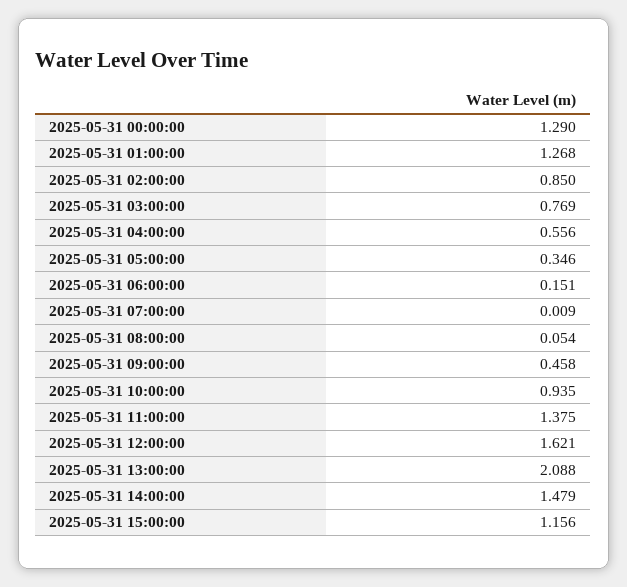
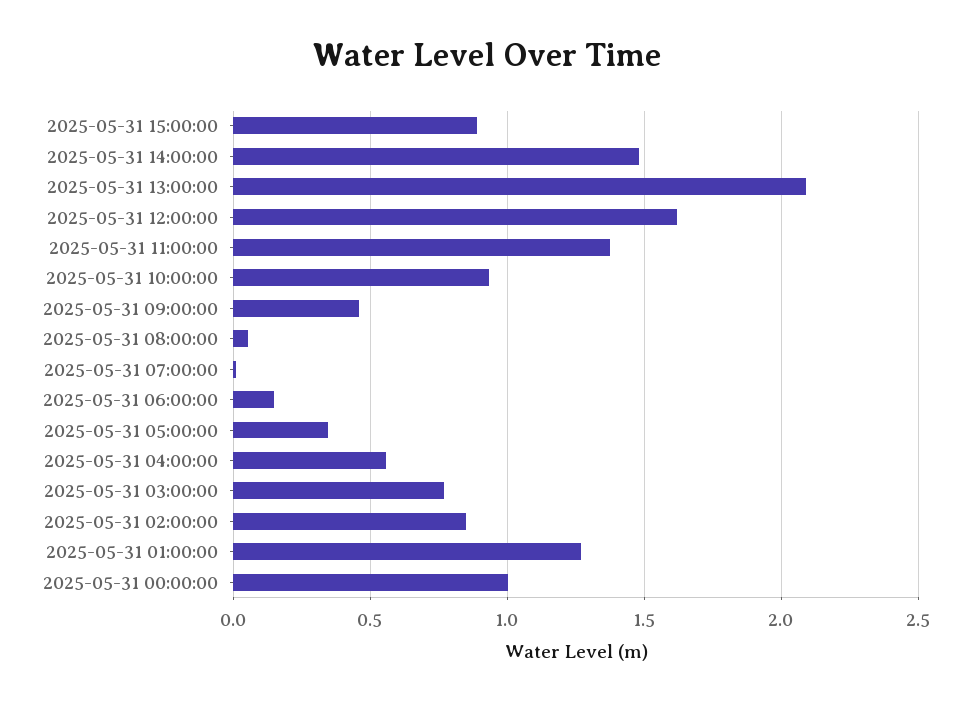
  {
-   "2025-05-31 00:00:00": 1.29,
+   "2025-05-31 00:00:00": 1,
    "2025-05-31 01:00:00": 1.268,
    "2025-05-31 02:00:00": 0.85,
    "2025-05-31 03:00:00": 0.769,
    "2025-05-31 04:00:00": 0.556,
    "2025-05-31 05:00:00": 0.346,
    "2025-05-31 06:00:00": 0.151,
    "2025-05-31 07:00:00": 0.009,
    "2025-05-31 08:00:00": 0.054,
    "2025-05-31 09:00:00": 0.458,
    "2025-05-31 10:00:00": 0.935,
    "2025-05-31 11:00:00": 1.375,
    "2025-05-31 12:00:00": 1.621,
    "2025-05-31 13:00:00": 2.088,
    "2025-05-31 14:00:00": 1.479,
-   "2025-05-31 15:00:00": 1.156
+   "2025-05-31 15:00:00": 0.9
  }

